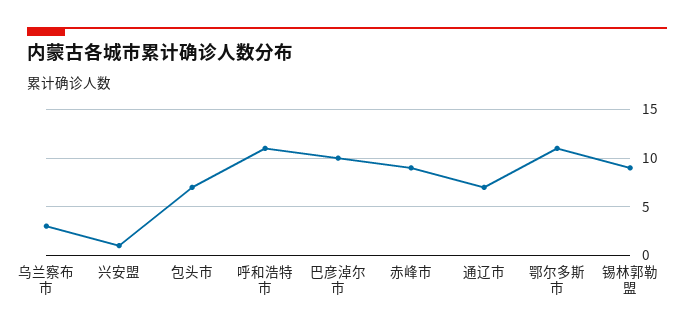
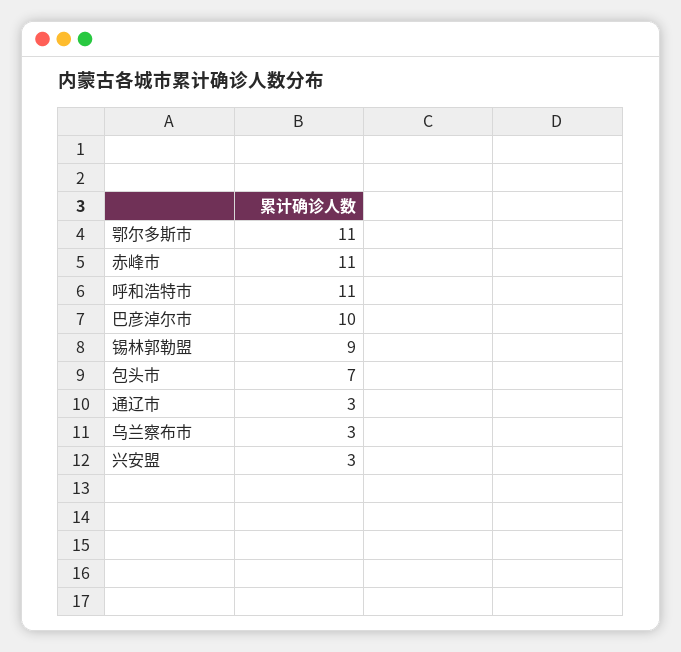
  {
    "乌兰察布市": 3,
-   "兴安盟": 1,
+   "兴安盟": 3,
    "包头市": 7,
    "呼和浩特市": 11,
    "巴彦淖尔市": 10,
-   "赤峰市": 9,
+   "赤峰市": 11,
-   "通辽市": 7,
+   "通辽市": 3,
    "鄂尔多斯市": 11,
    "锡林郭勒盟": 9
  }

